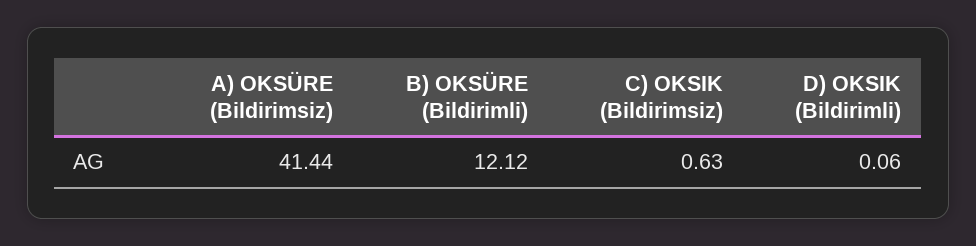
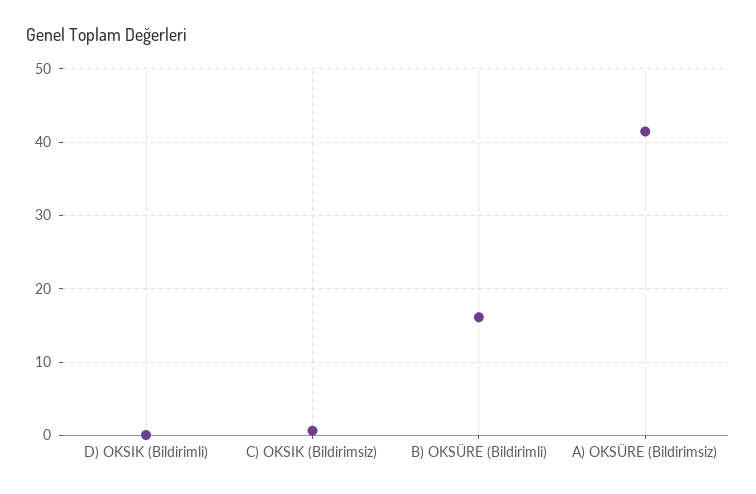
  {
    "A) OKSÜRE (Bildirimsiz)": 41.44,
-   "B) OKSÜRE (Bildirimli)": 12.12,
+   "B) OKSÜRE (Bildirimli)": 16,
    "C) OKSIK (Bildirimsiz)": 0.63,
    "D) OKSIK (Bildirimli)": 0.06
  }

